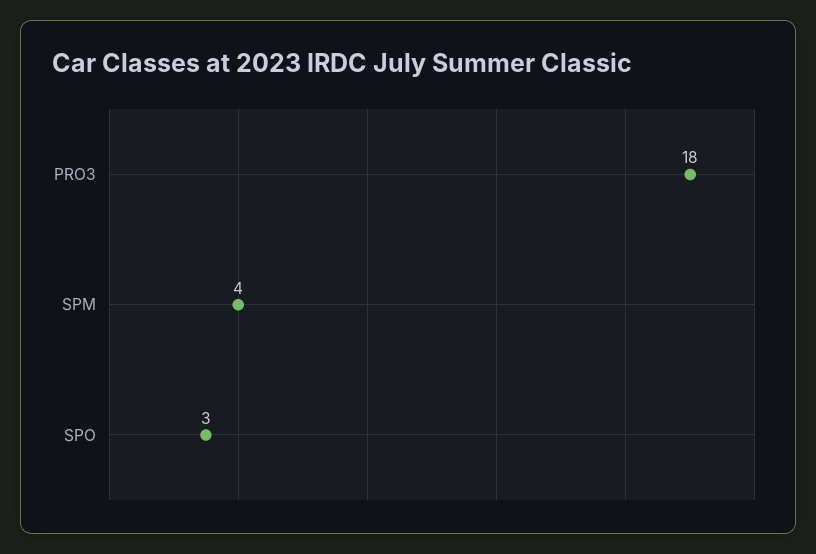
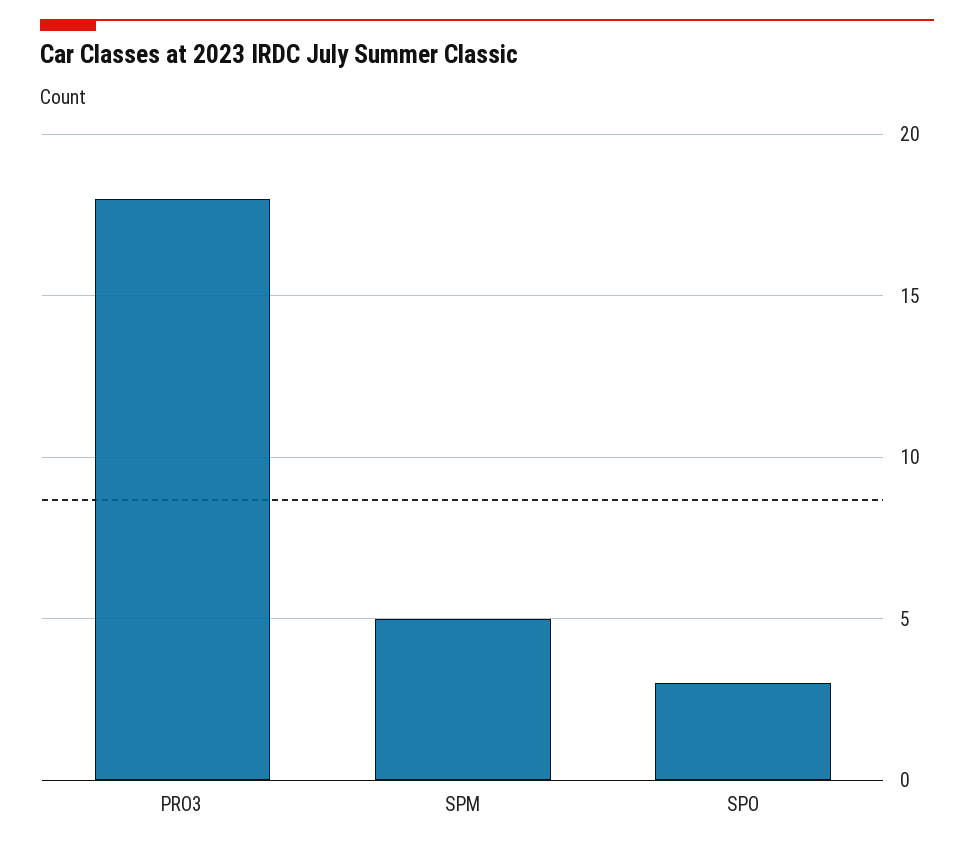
  {
    "PRO3": 18,
-   "SPM": 4,
+   "SPM": 5,
    "SPO": 3
  }

